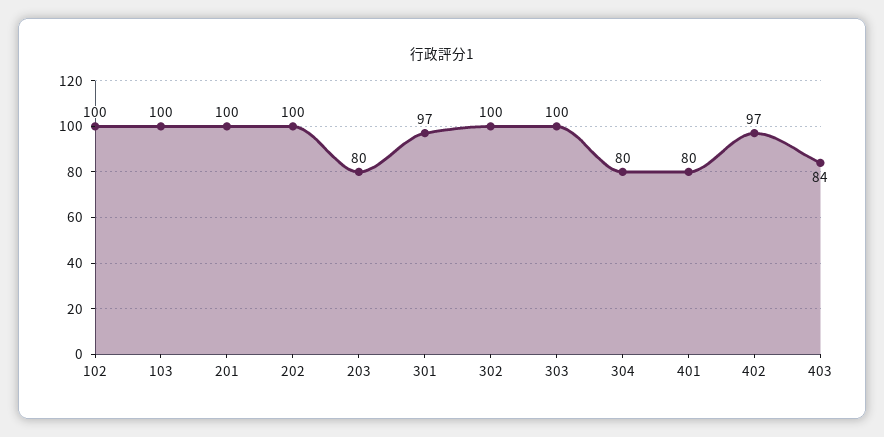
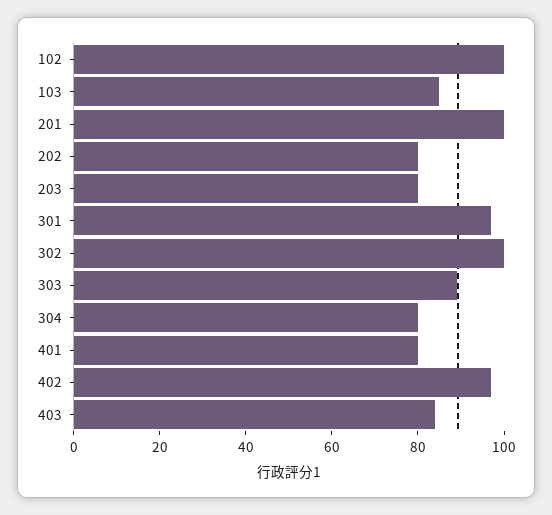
  {
    "102": 100,
-   "103": 100,
+   "103": 85,
    "201": 100,
-   "202": 100,
+   "202": 80,
    "203": 80,
    "301": 97,
    "302": 100,
-   "303": 100,
+   "303": 90,
    "304": 80,
    "401": 80,
    "402": 97,
    "403": 84
  }

